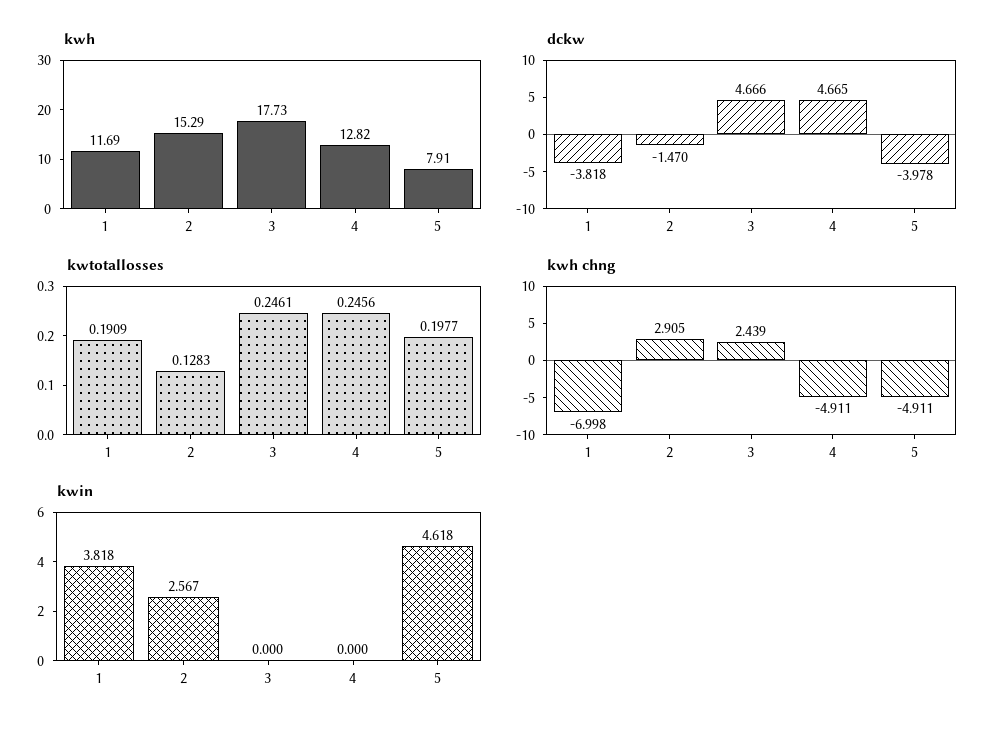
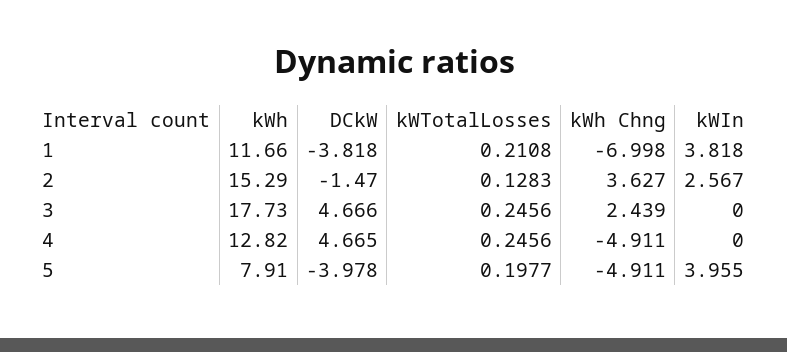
  {
    "kwh": {
-     "1": 11.69,
+     "1": 11.66,
      "2": 15.29,
      "3": 17.73,
      "4": 12.82,
      "5": 7.91
    },
    "dckw": {
      "1": -3.818,
      "2": -1.47,
      "3": 4.666,
      "4": 4.665,
      "5": -3.978
    },
    "kwtotallosses": {
-     "1": 0.1909,
+     "1": 0.2108,
      "2": 0.1283,
-     "3": 0.2461,
+     "3": 0.2456,
      "4": 0.2456,
      "5": 0.1977
    },
    "kwh chng": {
      "1": -6.998,
-     "2": 2.905,
+     "2": 3.627,
      "3": 2.439,
      "4": -4.911,
      "5": -4.911
    },
    "kwin": {
      "1": 3.818,
      "2": 2.567,
      "3": 0,
      "4": 0,
-     "5": 4.618
+     "5": 3.955
    }
  }

